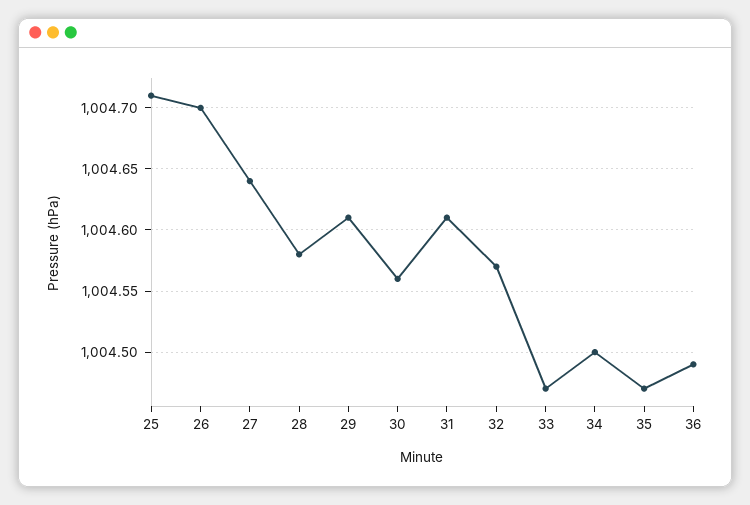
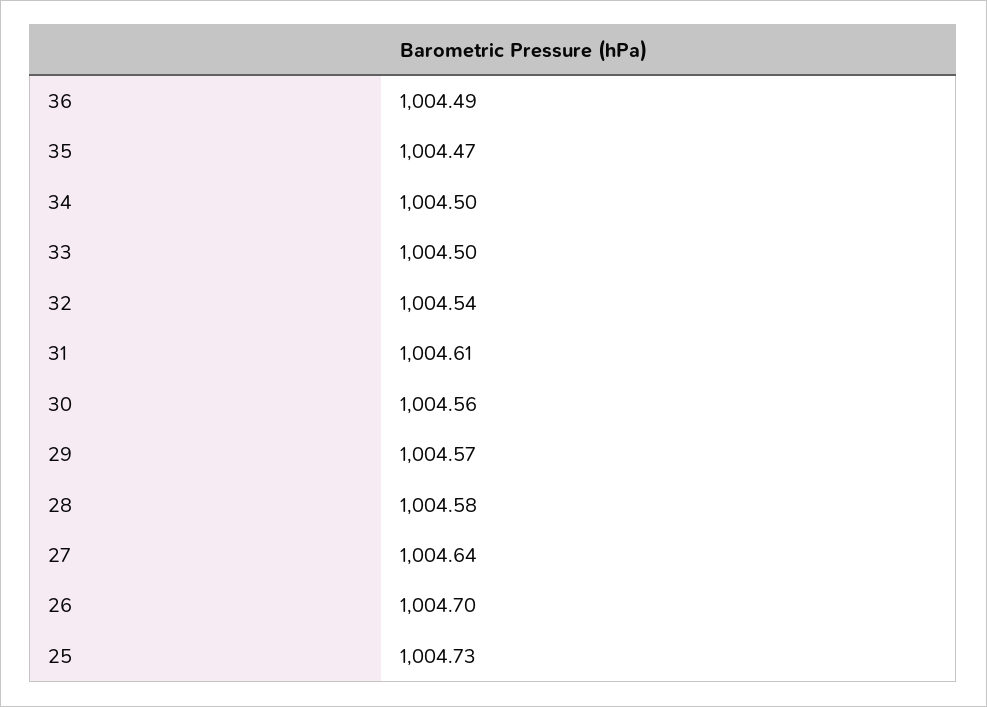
  {
-   "25": 1004.71,
+   "25": 1004.73,
    "26": 1004.7,
    "27": 1004.64,
    "28": 1004.58,
-   "29": 1004.61,
+   "29": 1004.57,
    "30": 1004.56,
    "31": 1004.61,
-   "32": 1004.57,
+   "32": 1004.54,
-   "33": 1004.47,
+   "33": 1004.5,
    "34": 1004.5,
    "35": 1004.47,
    "36": 1004.49
  }

